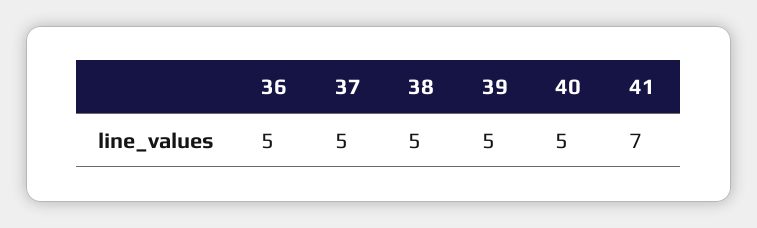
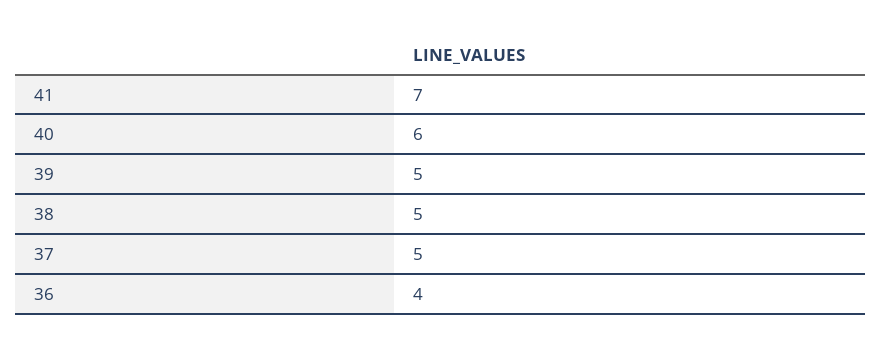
  {
-   "36": 5,
+   "36": 4,
    "37": 5,
    "38": 5,
    "39": 5,
-   "40": 5,
+   "40": 6,
    "41": 7
  }

